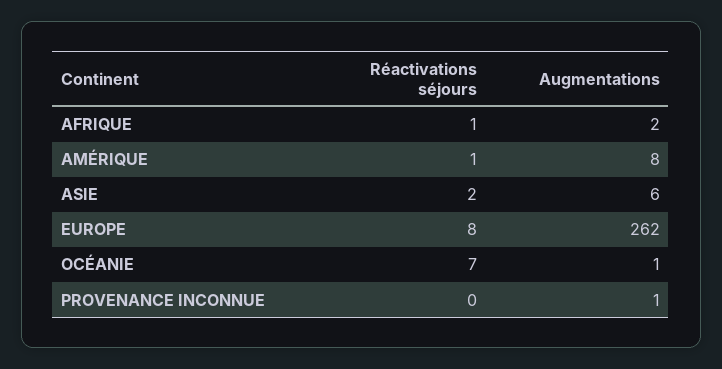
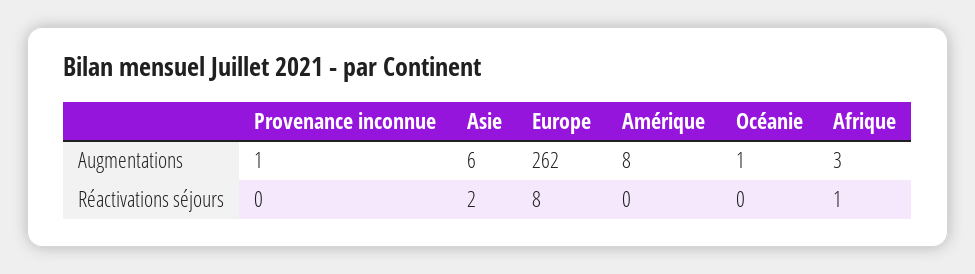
  {
    "Réactivations séjours": {
      "AFRIQUE": 1,
-     "AMÉRIQUE": 1,
+     "AMÉRIQUE": 0,
      "ASIE": 2,
      "EUROPE": 8,
-     "OCÉANIE": 7,
+     "OCÉANIE": 0,
      "PROVENANCE INCONNUE": 0
    },
    "Augmentations": {
-     "AFRIQUE": 2,
+     "AFRIQUE": 3,
      "AMÉRIQUE": 8,
      "ASIE": 6,
      "EUROPE": 262,
      "OCÉANIE": 1,
      "PROVENANCE INCONNUE": 1
    }
  }

